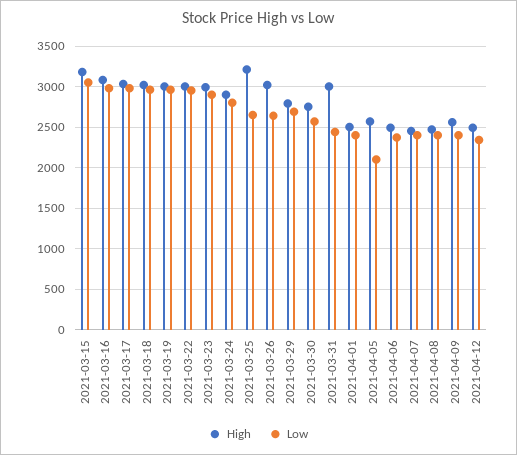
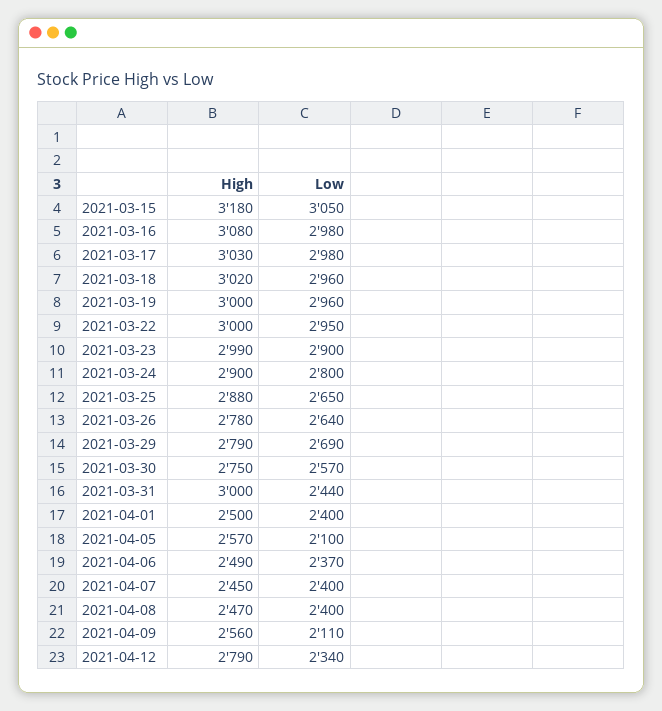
  {
    "High": {
      "2021-03-15": 3180,
      "2021-03-16": 3080,
      "2021-03-17": 3030,
      "2021-03-18": 3020,
      "2021-03-19": 3000,
      "2021-03-22": 3000,
      "2021-03-23": 2990,
      "2021-03-24": 2900,
-     "2021-03-25": 3200,
+     "2021-03-25": 2880,
-     "2021-03-26": 3000,
+     "2021-03-26": 2780,
      "2021-03-29": 2790,
      "2021-03-30": 2750,
      "2021-03-31": 3000,
      "2021-04-01": 2500,
      "2021-04-05": 2570,
      "2021-04-06": 2490,
      "2021-04-07": 2450,
      "2021-04-08": 2470,
      "2021-04-09": 2560,
-     "2021-04-12": 2500
+     "2021-04-12": 2790
    },
    "Low": {
      "2021-03-15": 3050,
      "2021-03-16": 2980,
      "2021-03-17": 2980,
      "2021-03-18": 2960,
      "2021-03-19": 2960,
      "2021-03-22": 2950,
      "2021-03-23": 2900,
      "2021-03-24": 2800,
      "2021-03-25": 2650,
      "2021-03-26": 2640,
      "2021-03-29": 2690,
      "2021-03-30": 2570,
      "2021-03-31": 2440,
      "2021-04-01": 2400,
      "2021-04-05": 2100,
      "2021-04-06": 2370,
      "2021-04-07": 2400,
      "2021-04-08": 2400,
-     "2021-04-09": 2400,
+     "2021-04-09": 2110,
      "2021-04-12": 2340
    }
  }

